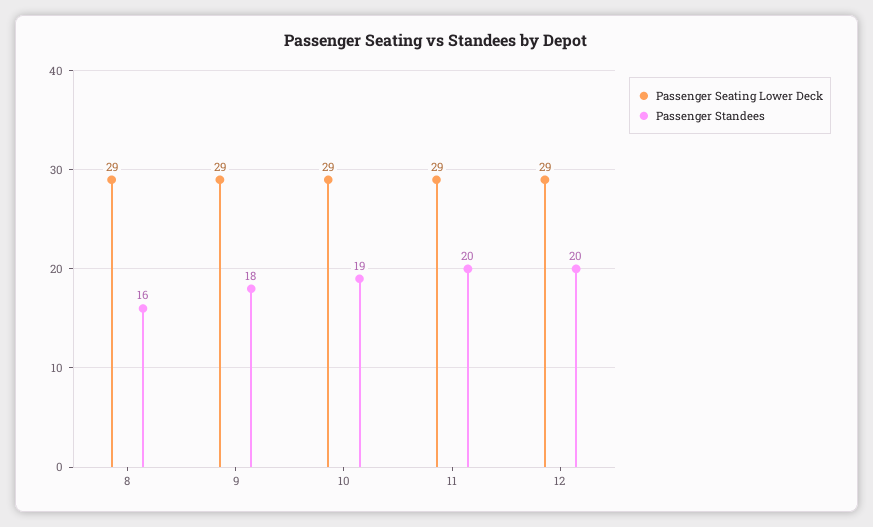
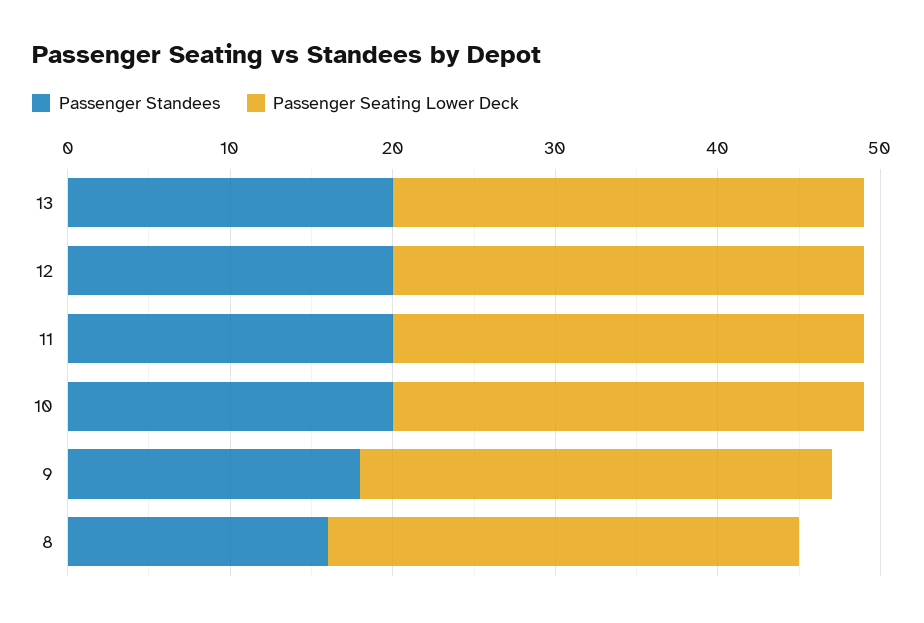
  {
    "Passenger Seating Lower Deck": {
      "8": 29,
      "9": 29,
      "10": 29,
      "11": 29,
-     "12": 29
+     "12": 29,
+     "13": 29
    },
    "Passenger Standees": {
      "8": 16,
      "9": 18,
-     "10": 19,
+     "10": 20,
      "11": 20,
-     "12": 20
+     "12": 20,
+     "13": 20
    }
  }

